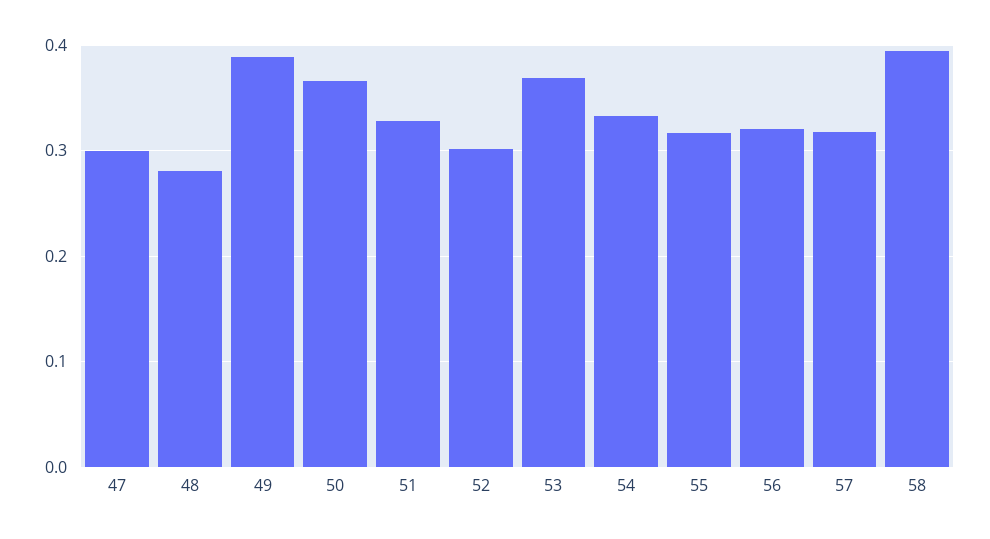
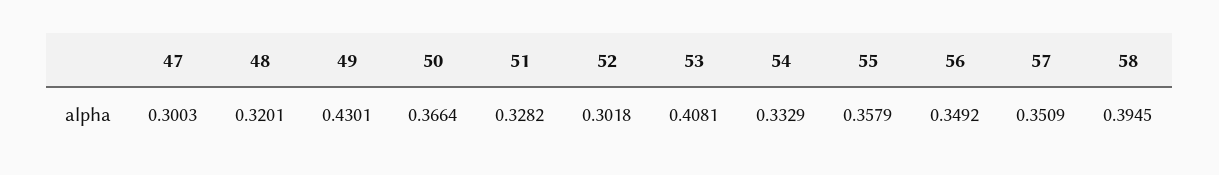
  {
    "47": 0.3003,
-   "48": 0.28,
+   "48": 0.3201,
-   "49": 0.39,
+   "49": 0.4301,
    "50": 0.3664,
    "51": 0.3282,
    "52": 0.3018,
-   "53": 0.37,
+   "53": 0.4081,
    "54": 0.3329,
-   "55": 0.32,
+   "55": 0.3579,
-   "56": 0.32,
+   "56": 0.3492,
-   "57": 0.32,
+   "57": 0.3509,
    "58": 0.3945
  }

